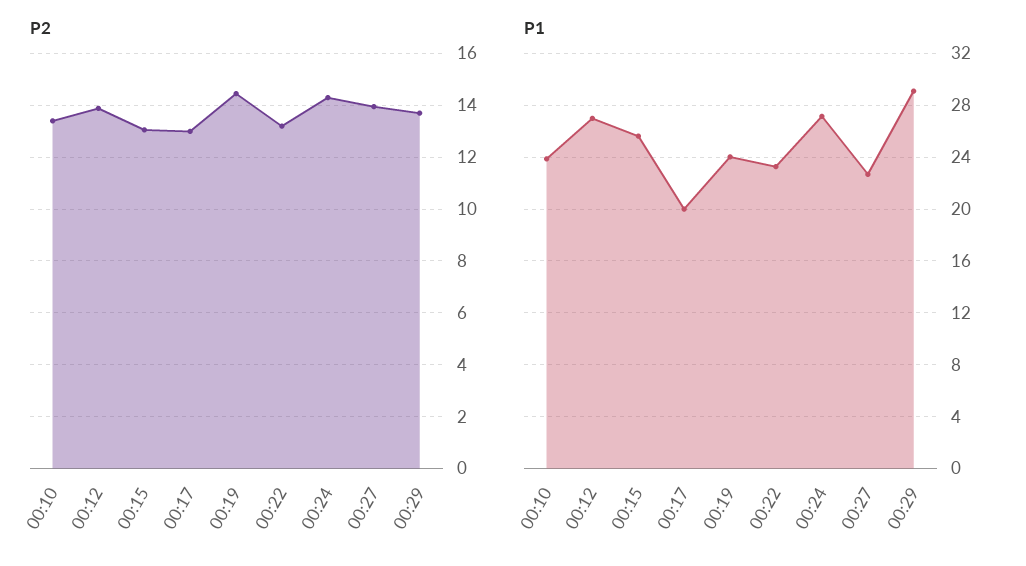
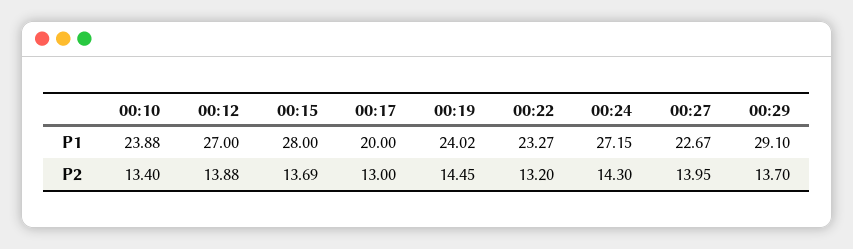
  {
    "P2": {
      "00:10": 13.4,
      "00:12": 13.88,
-     "00:15": 13,
+     "00:15": 13.69,
      "00:17": 13,
      "00:19": 14.45,
      "00:22": 13.2,
      "00:24": 14.3,
      "00:27": 13.95,
      "00:29": 13.7
    },
    "P1": {
      "00:10": 23.88,
      "00:12": 27,
-     "00:15": 25.5,
+     "00:15": 28,
      "00:17": 20,
      "00:19": 24.02,
      "00:22": 23.27,
      "00:24": 27.15,
      "00:27": 22.67,
      "00:29": 29.1
    }
  }

